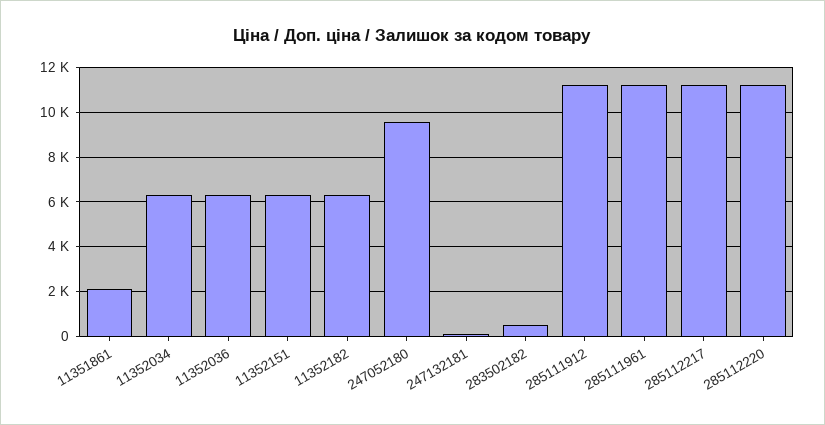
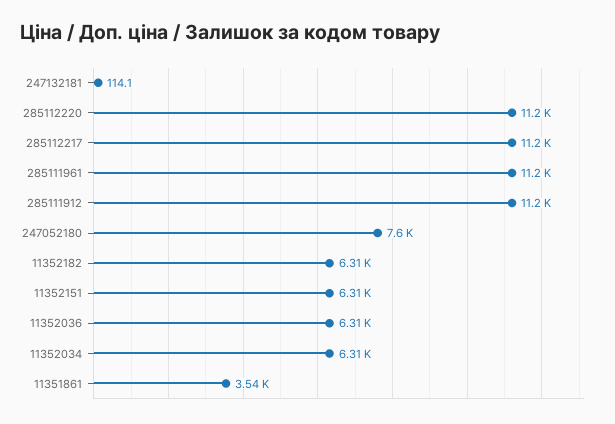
  {
-   "11351861": 2000,
+   "11351861": 3540,
    "11352034": 6310,
    "11352036": 6310,
    "11352151": 6310,
    "11352182": 6310,
-   "247052180": 9500,
+   "247052180": 7600,
    "247132181": 114.1,
-   "283502182": 500,
    "285111912": 11200,
    "285111961": 11200,
    "285112217": 11200,
    "285112220": 11200
  }

